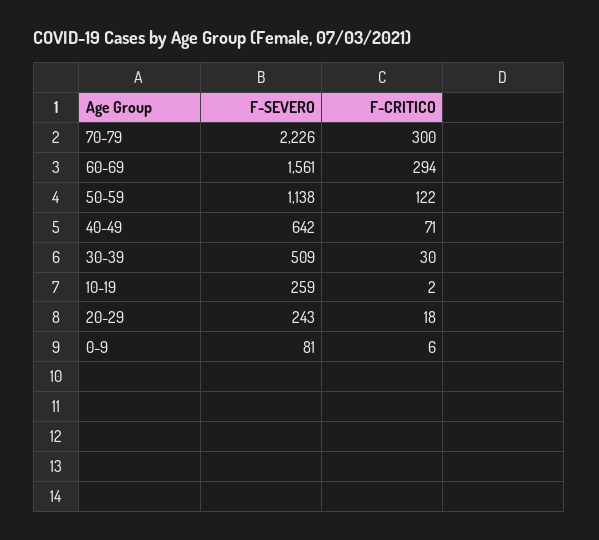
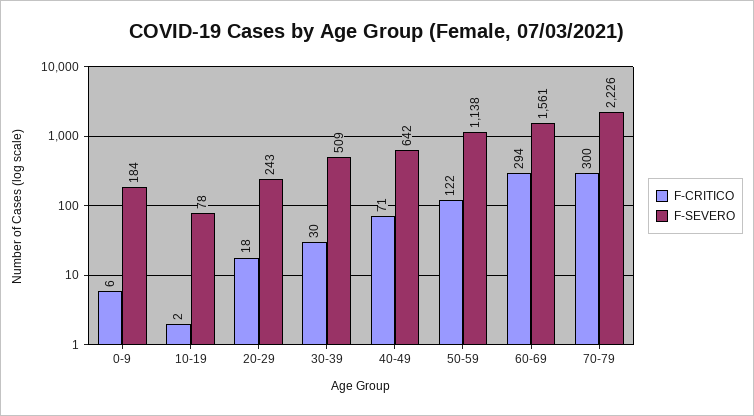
  {
    "F-SEVERO": {
      "70-79": 2226,
      "60-69": 1561,
      "50-59": 1138,
      "40-49": 642,
      "30-39": 509,
-     "10-19": 259,
+     "10-19": 78,
      "20-29": 243,
-     "0-9": 81
+     "0-9": 184
    },
    "F-CRITICO": {
      "70-79": 300,
      "60-69": 294,
      "50-59": 122,
      "40-49": 71,
      "30-39": 30,
      "10-19": 2,
      "20-29": 18,
      "0-9": 6
    }
  }

